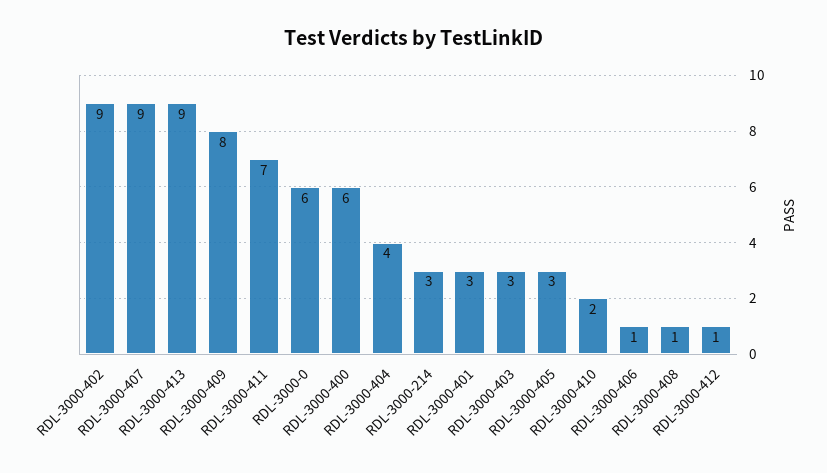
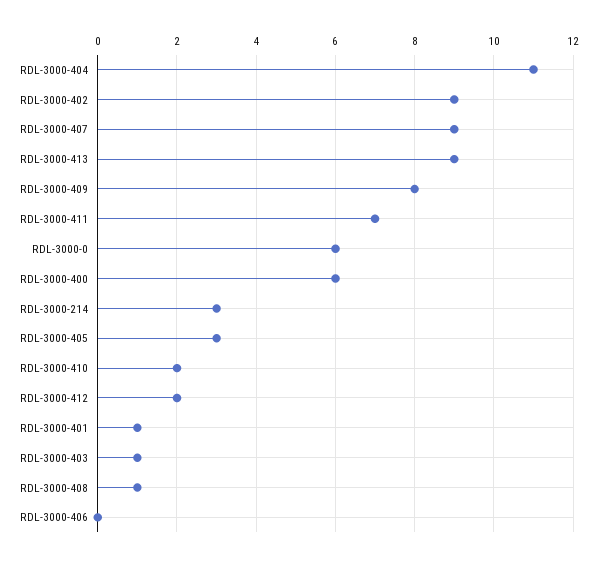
  {
    "RDL-3000-402": 9,
    "RDL-3000-407": 9,
    "RDL-3000-413": 9,
    "RDL-3000-409": 8,
    "RDL-3000-411": 7,
    "RDL-3000-0": 6,
    "RDL-3000-400": 6,
-   "RDL-3000-404": 4,
+   "RDL-3000-404": 11,
    "RDL-3000-214": 3,
-   "RDL-3000-401": 3,
+   "RDL-3000-401": 1,
-   "RDL-3000-403": 3,
+   "RDL-3000-403": 1,
    "RDL-3000-405": 3,
    "RDL-3000-410": 2,
-   "RDL-3000-406": 1,
+   "RDL-3000-406": 0,
    "RDL-3000-408": 1,
-   "RDL-3000-412": 1
+   "RDL-3000-412": 2
  }

